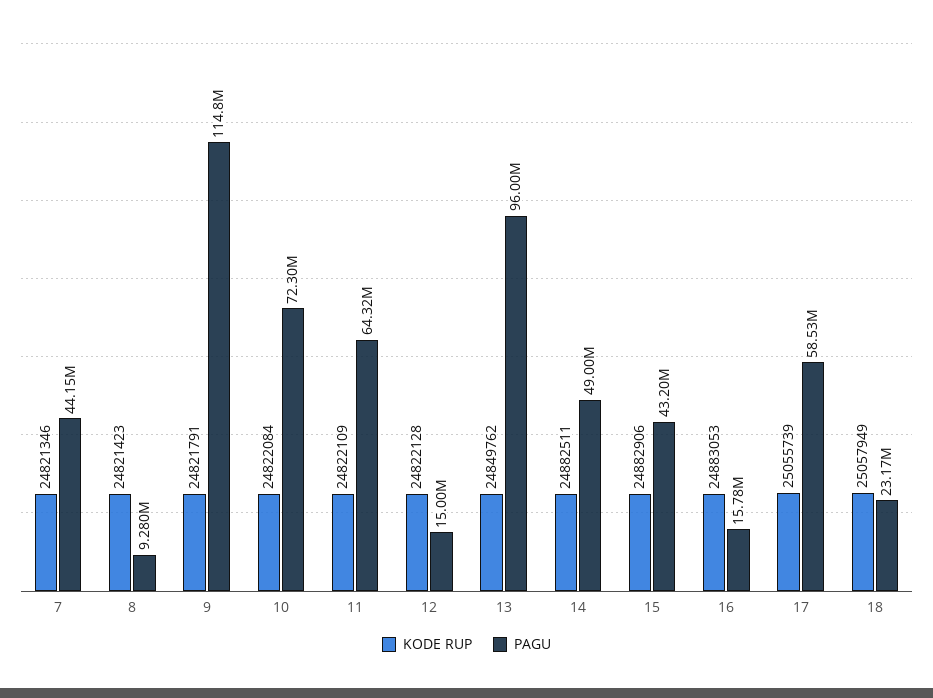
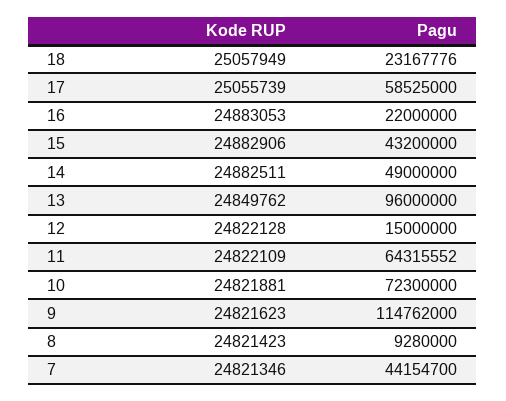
  {
    "KODE RUP": {
      "7": 24821346,
      "8": 24821423,
-     "9": 24821791,
+     "9": 24821623,
-     "10": 24822084,
+     "10": 24821881,
      "11": 24822109,
      "12": 24822128,
      "13": 24849762,
      "14": 24882511,
      "15": 24882906,
      "16": 24883053,
      "17": 25055739,
      "18": 25057949
    },
    "PAGU": {
      "7": 44154700,
      "8": 9280000,
      "9": 114762000,
      "10": 72300000,
      "11": 64315552,
      "12": 15000000,
      "13": 96000000,
      "14": 49000000,
      "15": 43200000,
-     "16": 15780000,
+     "16": 22000000,
      "17": 58525000,
      "18": 23167776
    }
  }

